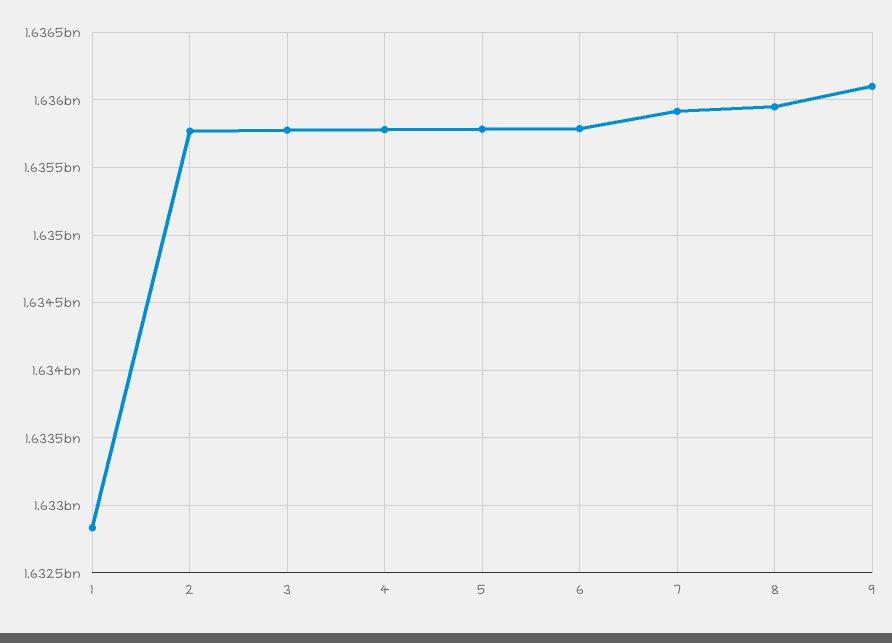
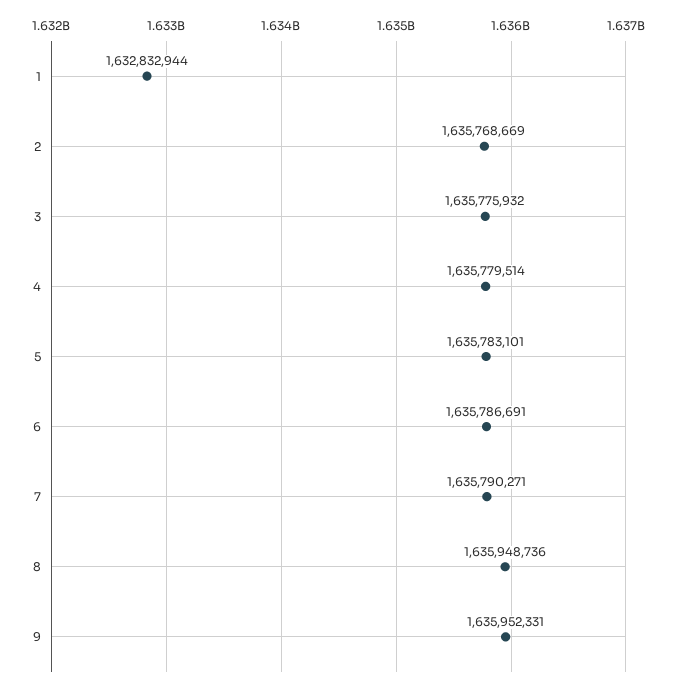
  {
    "1": 1632832944,
    "2": 1635768669,
    "3": 1635775932,
    "4": 1635779514,
    "5": 1635783101,
    "6": 1635786691,
-   "7": 1635900000,
+   "7": 1635790271,
    "8": 1635948736,
-   "9": 1636100000
+   "9": 1635952331
  }

